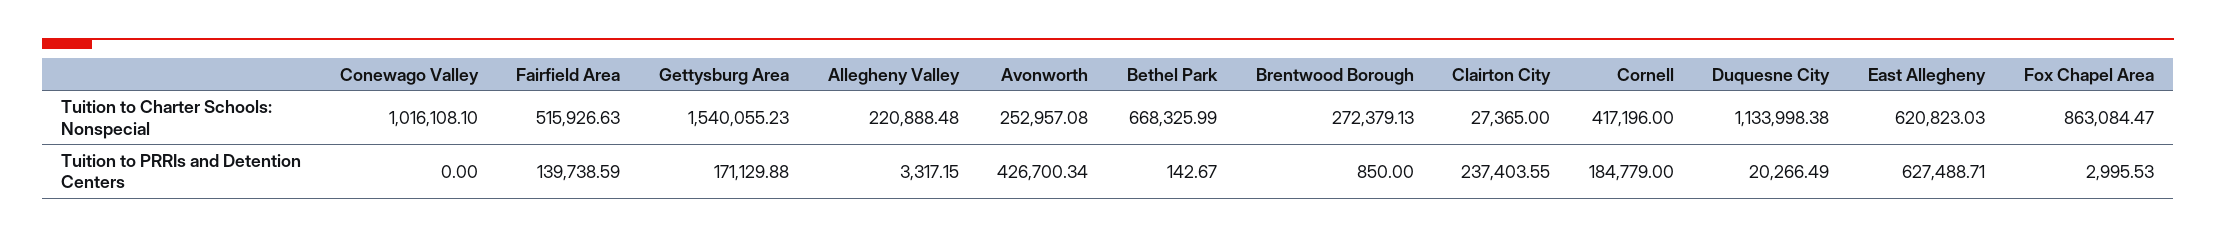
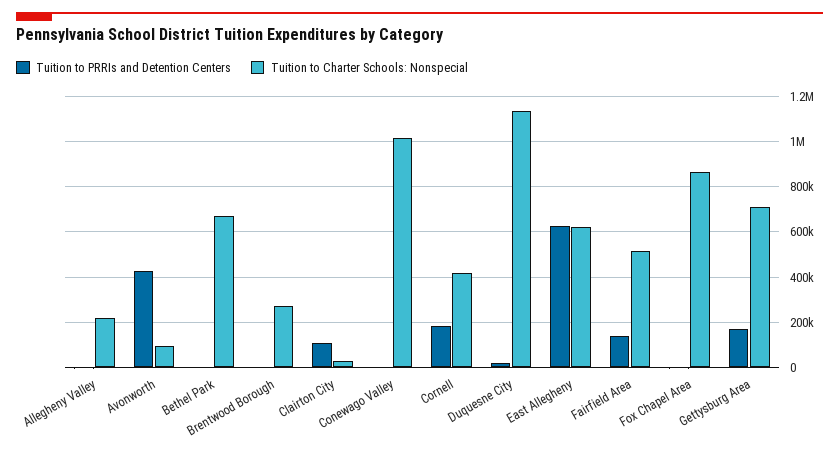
  {
    "Tuition to Charter Schools: Nonspecial": {
      "Conewago Valley": 1016108.1,
      "Fairfield Area": 515926.63,
-     "Gettysburg Area": 1540055.23,
+     "Gettysburg Area": 700000,
      "Allegheny Valley": 220888.48,
-     "Avonworth": 252957.08,
+     "Avonworth": 100000,
      "Bethel Park": 668325.99,
      "Brentwood Borough": 272379.13,
      "Clairton City": 27365,
      "Cornell": 417196,
      "Duquesne City": 1133998.38,
      "East Allegheny": 620823.03,
      "Fox Chapel Area": 863084.47
    },
    "Tuition to PRRIs and Detention Centers": {
      "Conewago Valley": 0,
      "Fairfield Area": 139738.59,
      "Gettysburg Area": 171129.88,
      "Allegheny Valley": 3317.15,
      "Avonworth": 426700.34,
      "Bethel Park": 142.67,
      "Brentwood Borough": 850,
-     "Clairton City": 237403.55,
+     "Clairton City": 100000,
      "Cornell": 184779,
      "Duquesne City": 20266.49,
      "East Allegheny": 627488.71,
      "Fox Chapel Area": 2995.53
    }
  }

